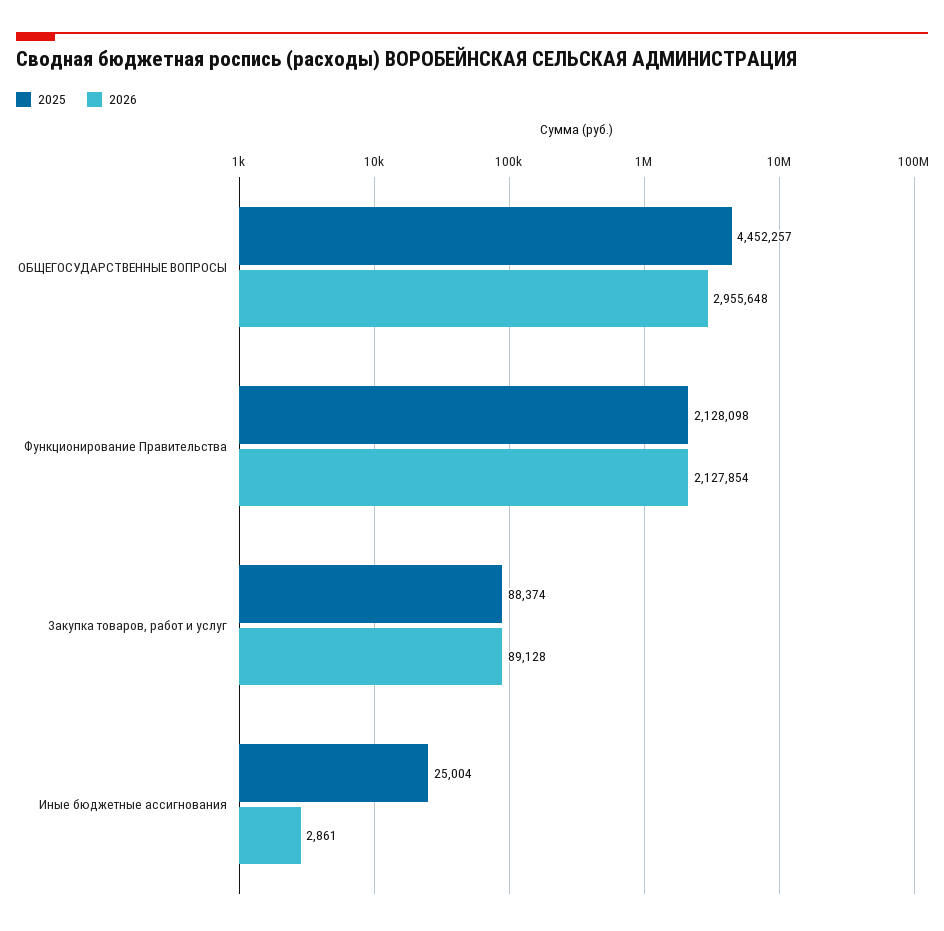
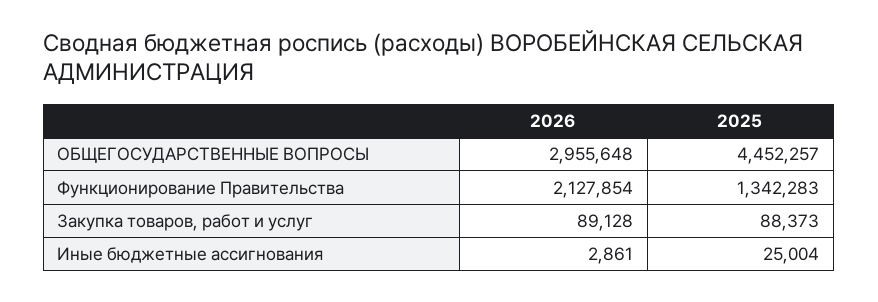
  {
    "2025": {
      "ОБЩЕГОСУДАРСТВЕННЫЕ ВОПРОСЫ": 4452257,
-     "Функционирование Правительства": 2128098,
+     "Функционирование Правительства": 1342283,
-     "Закупка товаров, работ и услуг": 88374,
+     "Закупка товаров, работ и услуг": 88373,
      "Иные бюджетные ассигнования": 25004
    },
    "2026": {
      "ОБЩЕГОСУДАРСТВЕННЫЕ ВОПРОСЫ": 2955648,
      "Функционирование Правительства": 2127854,
      "Закупка товаров, работ и услуг": 89128,
      "Иные бюджетные ассигнования": 2861
    }
  }

